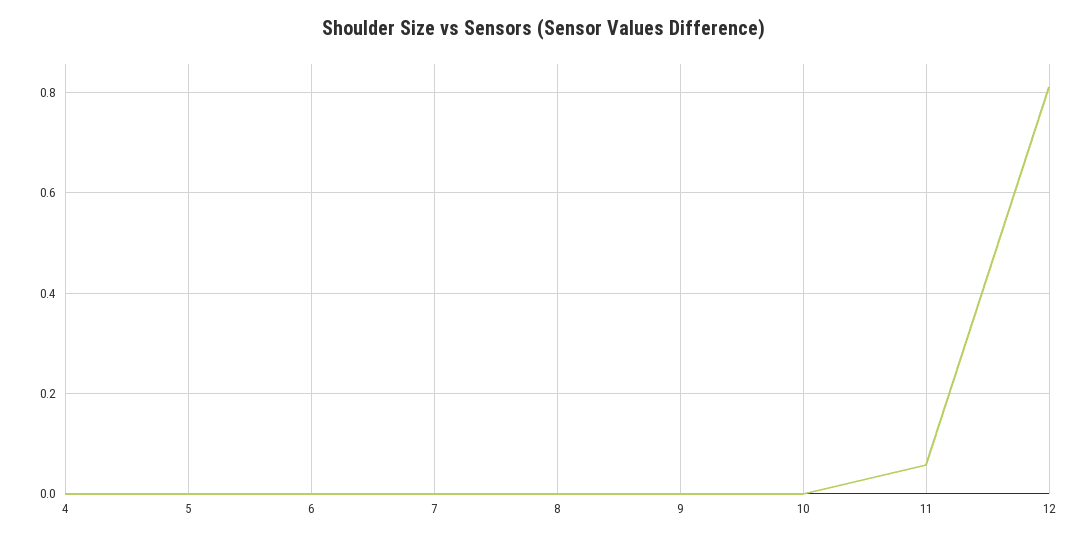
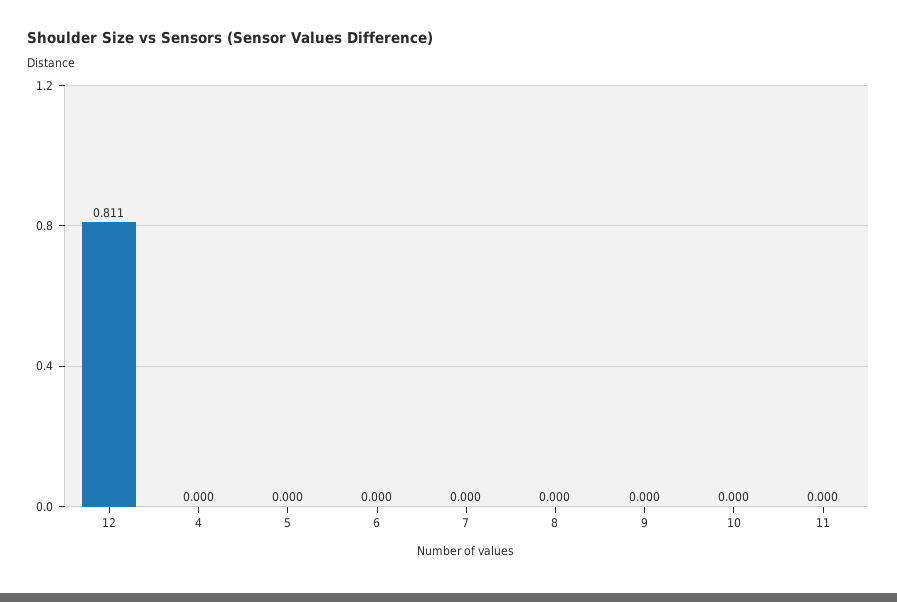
  {
    "4": 0,
    "5": 0,
    "6": 0,
    "7": 0,
    "8": 0,
    "9": 0,
    "10": 0,
-   "11": 0.06,
+   "11": 0,
    "12": 0.811
  }

